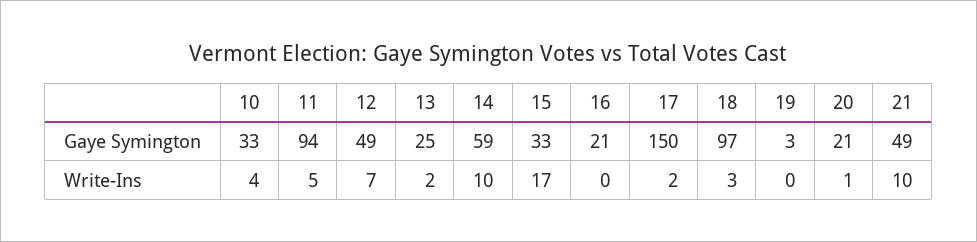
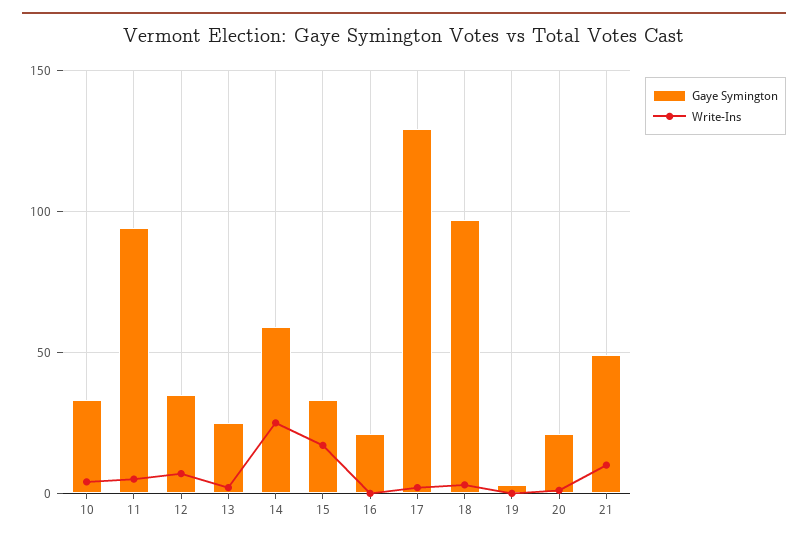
  {
    "Gaye Symington": {
      "10": 33,
      "11": 94,
-     "12": 49,
+     "12": 35,
      "13": 25,
      "14": 59,
      "15": 33,
      "16": 21,
-     "17": 150,
+     "17": 130,
      "18": 97,
      "19": 3,
      "20": 21,
      "21": 49
    },
    "Write-Ins": {
      "10": 4,
      "11": 5,
      "12": 7,
      "13": 2,
-     "14": 10,
+     "14": 25,
      "15": 17,
      "16": 0,
      "17": 2,
      "18": 3,
      "19": 0,
      "20": 1,
      "21": 10
    }
  }

